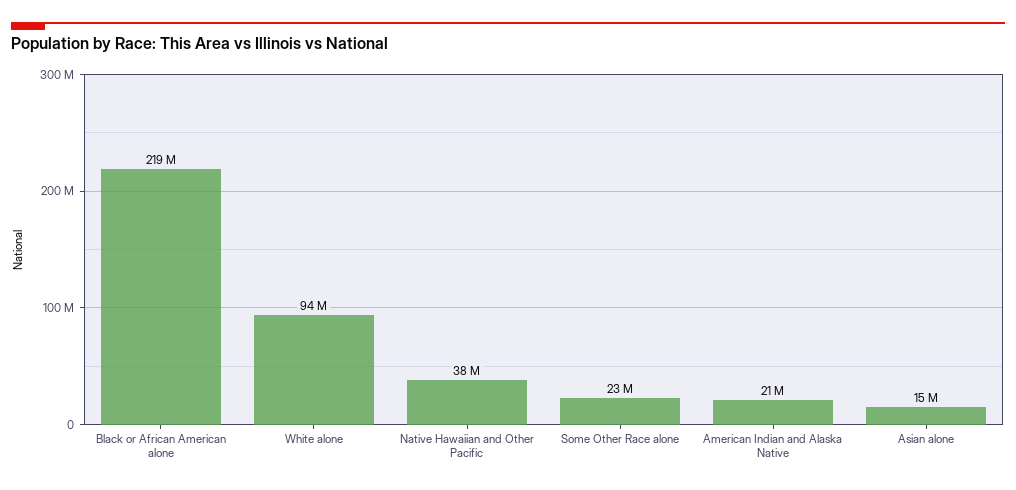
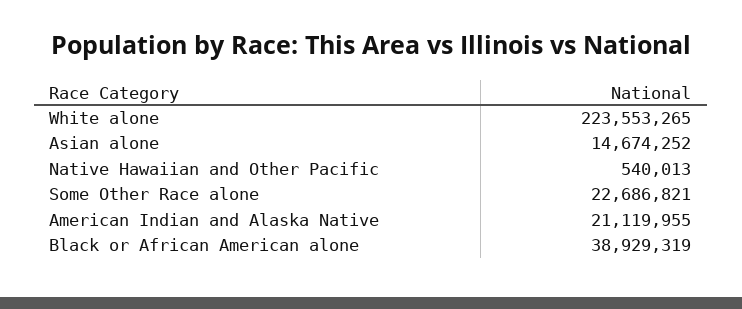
  {
-   "Black or African American alone": 219000000,
+   "Black or African American alone": 38929319,
-   "White alone": 94000000,
+   "White alone": 223553265,
-   "Native Hawaiian and Other Pacific": 38000000,
+   "Native Hawaiian and Other Pacific": 540013,
    "Some Other Race alone": 22686821,
    "American Indian and Alaska Native": 21119955,
    "Asian alone": 14674252
  }

